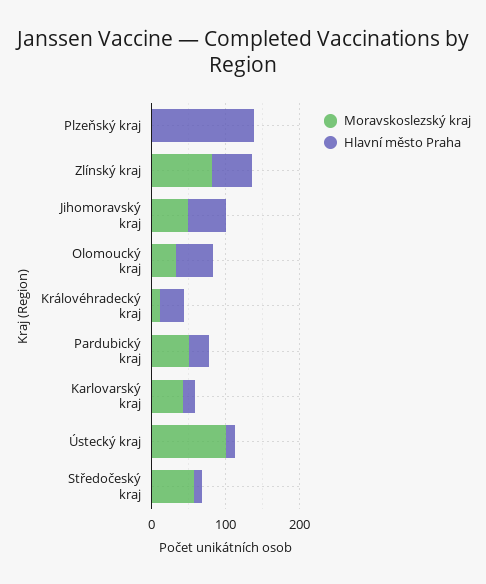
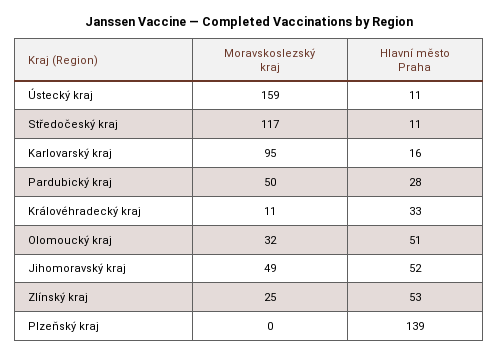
  {
    "Moravskoslezský kraj": {
      "Plzeňský kraj": 0,
-     "Zlínský kraj": 80,
+     "Zlínský kraj": 25,
      "Jihomoravský kraj": 49,
      "Olomoucký kraj": 32,
      "Královéhradecký kraj": 11,
      "Pardubický kraj": 50,
-     "Karlovarský kraj": 40,
+     "Karlovarský kraj": 95,
-     "Ústecký kraj": 100,
+     "Ústecký kraj": 159,
-     "Středočeský kraj": 60
+     "Středočeský kraj": 117
    },
    "Hlavní město Praha": {
      "Plzeňský kraj": 139,
      "Zlínský kraj": 53,
      "Jihomoravský kraj": 52,
      "Olomoucký kraj": 51,
      "Královéhradecký kraj": 33,
      "Pardubický kraj": 28,
      "Karlovarský kraj": 16,
      "Ústecký kraj": 11,
      "Středočeský kraj": 11
    }
  }

